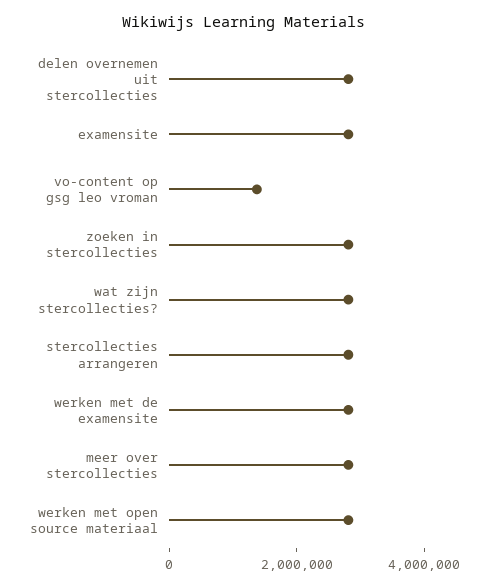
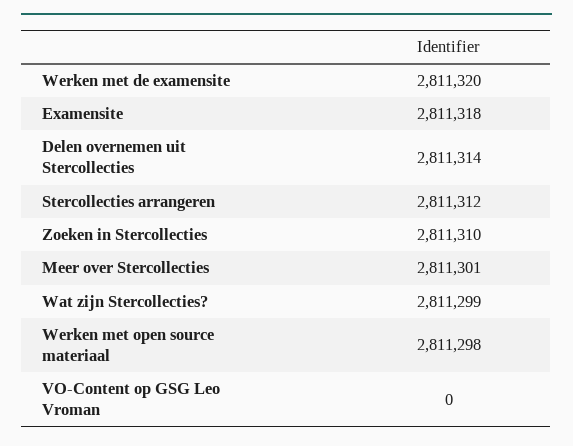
  {
    "delen overnemen uit stercollecties": 2811314,
    "examensite": 2811318,
-   "vo-content op gsg leo vroman": 1500000,
+   "vo-content op gsg leo vroman": 0,
    "zoeken in stercollecties": 2811310,
    "wat zijn stercollecties?": 2811299,
    "stercollecties arrangeren": 2811312,
    "werken met de examensite": 2811320,
    "meer over stercollecties": 2811301,
    "werken met open source materiaal": 2811298
  }

